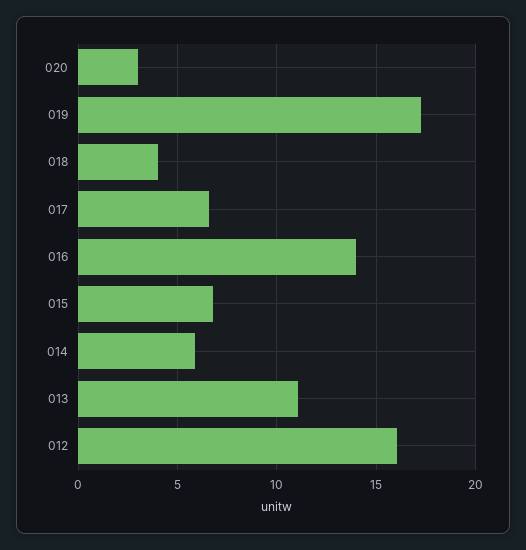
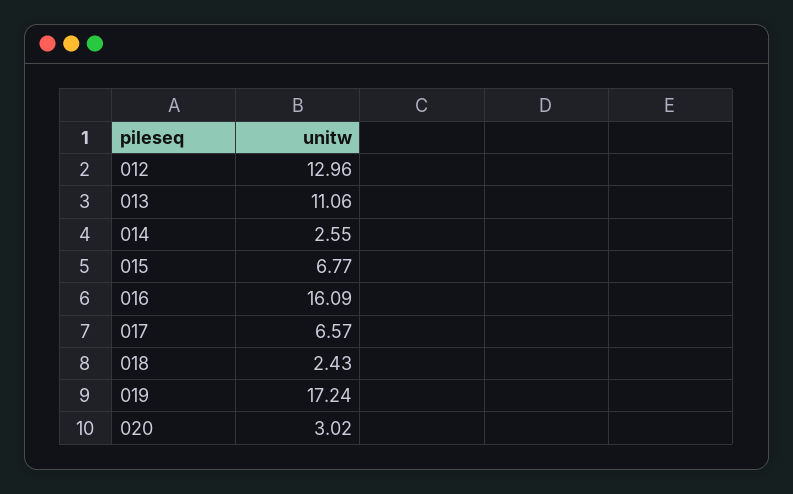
  {
    "020": 3.02,
    "019": 17.24,
-   "018": 4,
+   "018": 2.43,
    "017": 6.57,
-   "016": 14,
+   "016": 16.09,
    "015": 6.77,
-   "014": 6,
+   "014": 2.55,
    "013": 11.06,
-   "012": 16
+   "012": 12.96
  }

